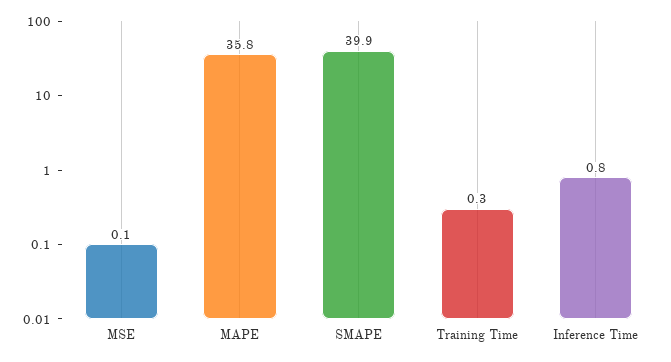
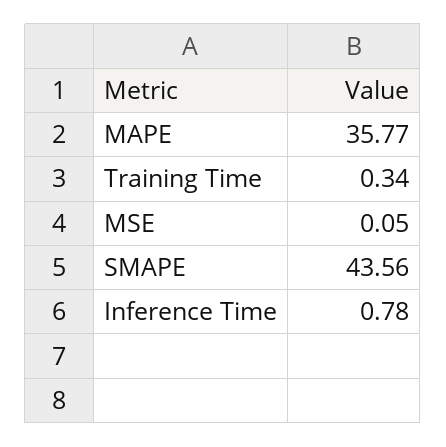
  {
    "MSE": 0.05,
    "MAPE": 35.77,
-   "SMAPE": 39.9,
+   "SMAPE": 43.56,
    "Training Time": 0.34,
    "Inference Time": 0.78
  }

